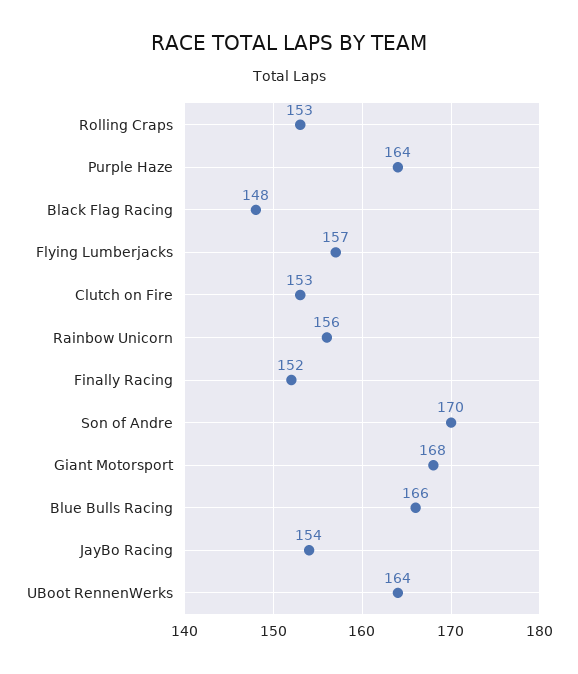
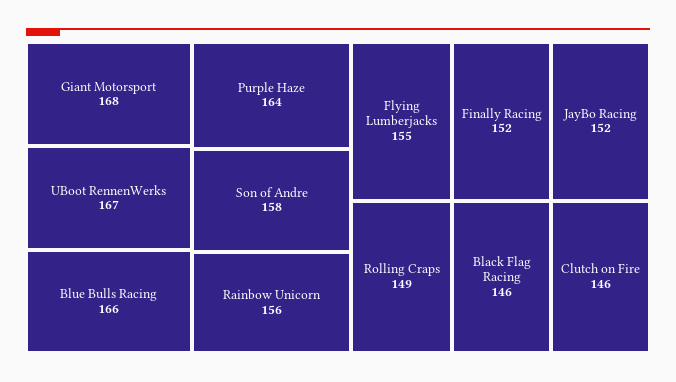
  {
-   "Rolling Craps": 153,
+   "Rolling Craps": 149,
    "Purple Haze": 164,
-   "Black Flag Racing": 148,
+   "Black Flag Racing": 146,
-   "Flying Lumberjacks": 157,
+   "Flying Lumberjacks": 155,
-   "Clutch on Fire": 153,
+   "Clutch on Fire": 146,
    "Rainbow Unicorn": 156,
    "Finally Racing": 152,
-   "Son of Andre": 170,
+   "Son of Andre": 158,
    "Giant Motorsport": 168,
    "Blue Bulls Racing": 166,
-   "JayBo Racing": 154,
+   "JayBo Racing": 152,
-   "UBoot RennenWerks": 164
+   "UBoot RennenWerks": 167
  }

